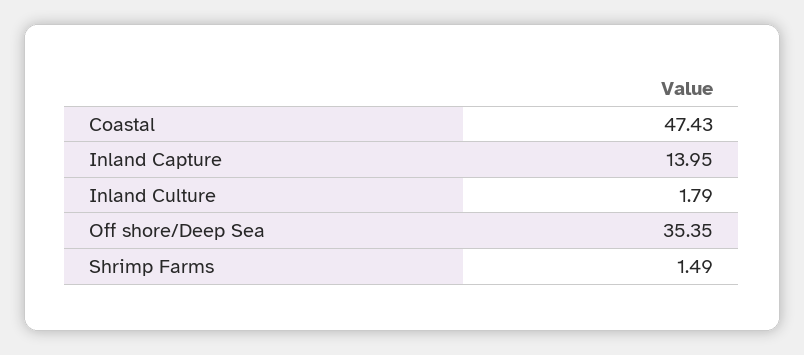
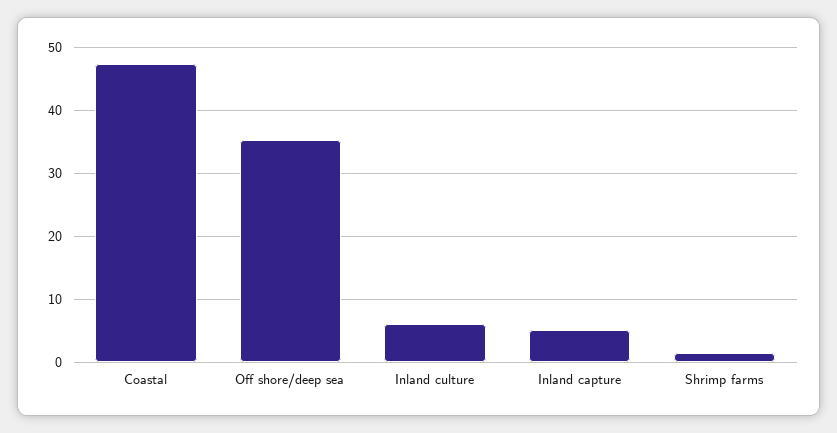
  {
    "Coastal": 47.43,
-   "Inland Capture": 13.95,
+   "Inland Capture": 5,
-   "Inland Culture": 1.79,
+   "Inland Culture": 6,
    "Off shore/Deep Sea": 35.35,
    "Shrimp Farms": 1.49
  }

